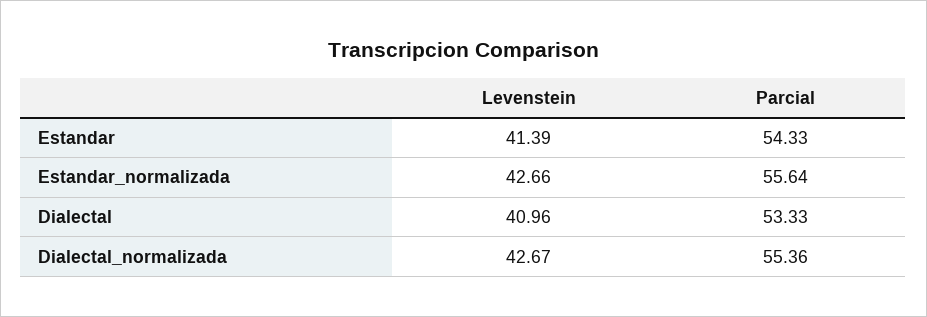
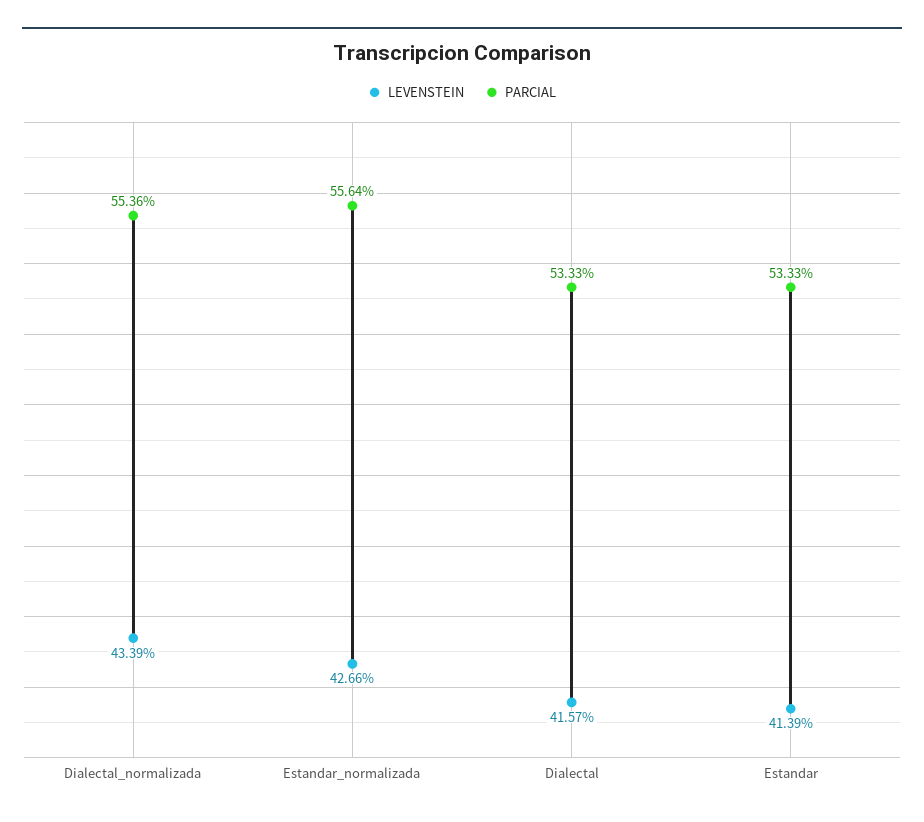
  {
    "Levenstein": {
      "Estandar": 41.39,
      "Estandar_normalizada": 42.66,
-     "Dialectal": 40.96,
+     "Dialectal": 41.57,
-     "Dialectal_normalizada": 42.67
+     "Dialectal_normalizada": 43.39
    },
    "Parcial": {
-     "Estandar": 54.33,
+     "Estandar": 53.33,
      "Estandar_normalizada": 55.64,
      "Dialectal": 53.33,
      "Dialectal_normalizada": 55.36
    }
  }

